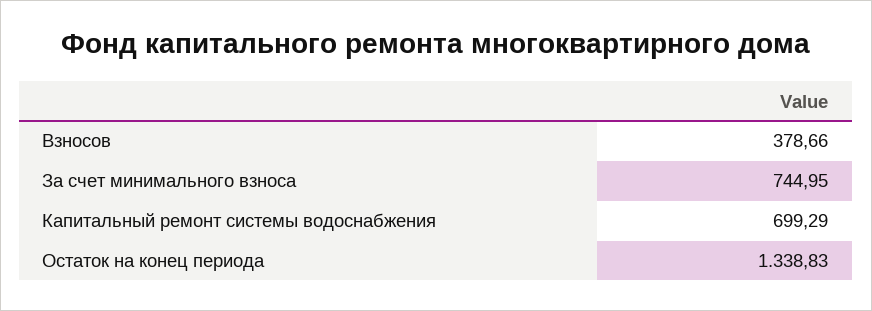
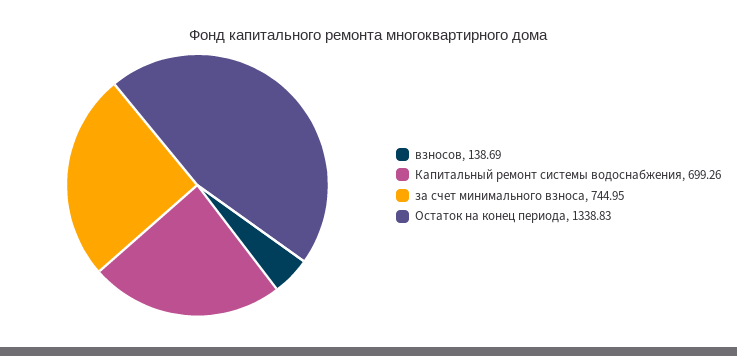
  {
-   "Взносов": 378.66,
+   "Взносов": 138.69,
    "За счет минимального взноса": 744.95,
-   "Капитальный ремонт системы водоснабжения": 699.29,
+   "Капитальный ремонт системы водоснабжения": 699.26,
    "Остаток на конец периода": 1338.83
  }

